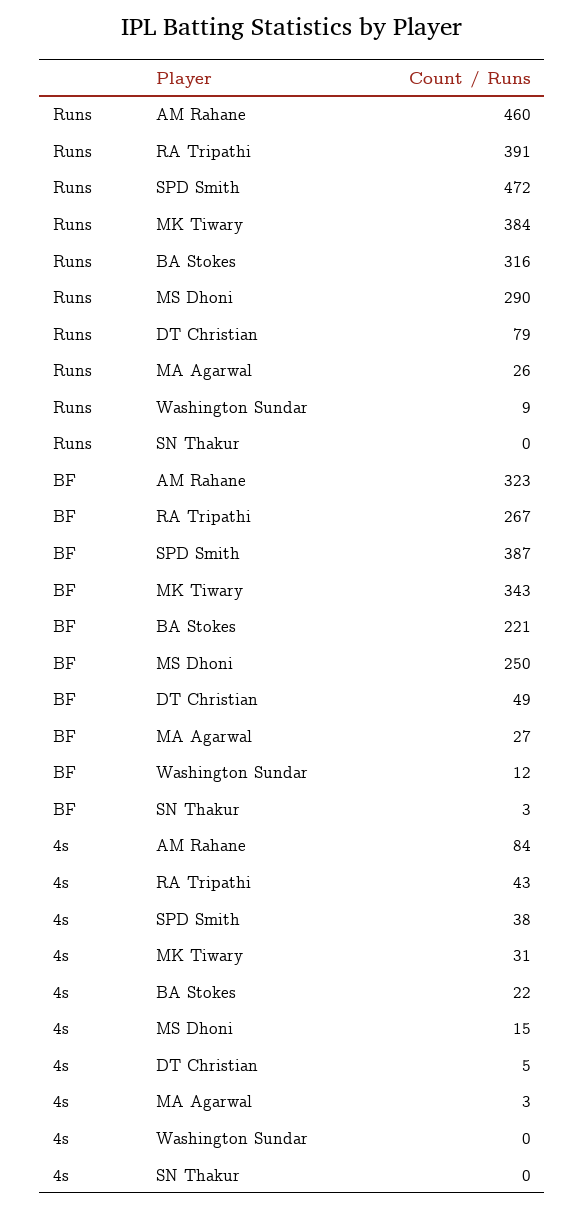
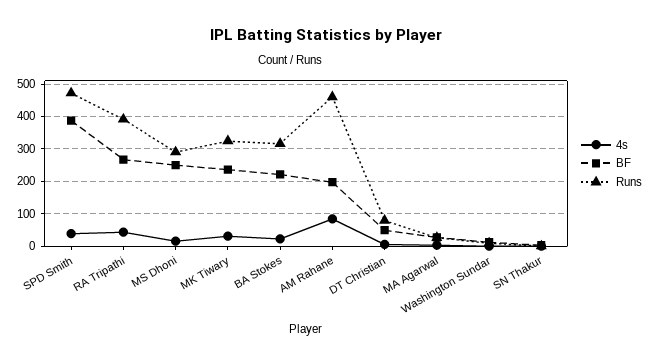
  {
    "Runs": {
      "AM Rahane": 460,
      "RA Tripathi": 391,
      "SPD Smith": 472,
-     "MK Tiwary": 384,
+     "MK Tiwary": 320,
      "BA Stokes": 316,
      "MS Dhoni": 290,
      "DT Christian": 79,
      "MA Agarwal": 26,
      "Washington Sundar": 9,
      "SN Thakur": 0
    },
    "BF": {
-     "AM Rahane": 323,
+     "AM Rahane": 200,
      "RA Tripathi": 267,
      "SPD Smith": 387,
-     "MK Tiwary": 343,
+     "MK Tiwary": 240,
      "BA Stokes": 221,
      "MS Dhoni": 250,
      "DT Christian": 49,
      "MA Agarwal": 27,
      "Washington Sundar": 12,
      "SN Thakur": 3
    },
    "4s": {
      "AM Rahane": 84,
      "RA Tripathi": 43,
      "SPD Smith": 38,
      "MK Tiwary": 31,
      "BA Stokes": 22,
      "MS Dhoni": 15,
      "DT Christian": 5,
      "MA Agarwal": 3,
      "Washington Sundar": 0,
      "SN Thakur": 0
    }
  }

